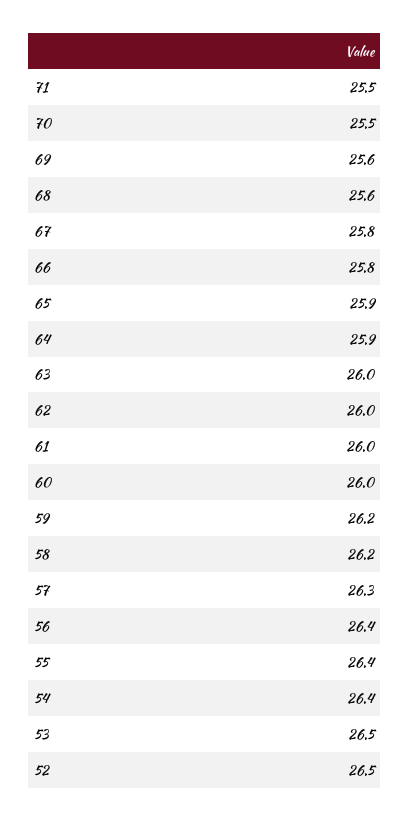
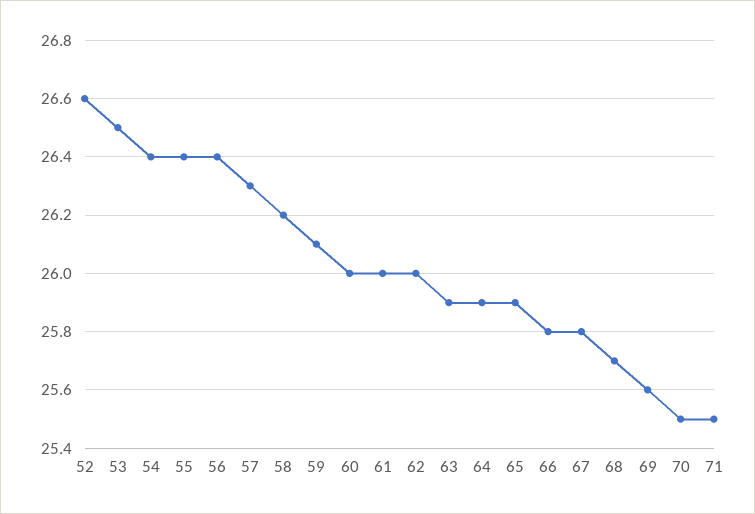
  {
    "71": 25.5,
    "70": 25.5,
    "69": 25.6,
-   "68": 25.6,
+   "68": 25.7,
    "67": 25.8,
    "66": 25.8,
    "65": 25.9,
    "64": 25.9,
-   "63": 26,
+   "63": 25.9,
    "62": 26,
    "61": 26,
    "60": 26,
-   "59": 26.2,
+   "59": 26.1,
    "58": 26.2,
    "57": 26.3,
    "56": 26.4,
    "55": 26.4,
    "54": 26.4,
    "53": 26.5,
-   "52": 26.5
+   "52": 26.6
  }

